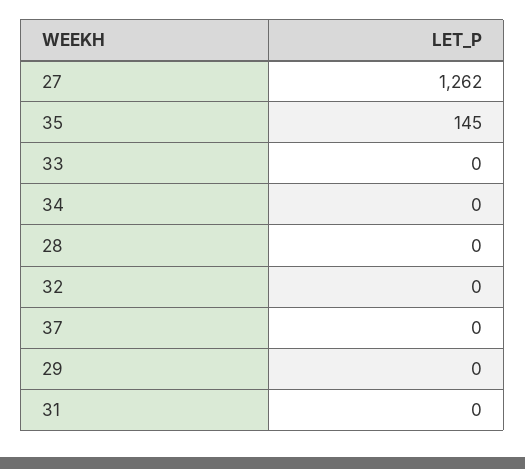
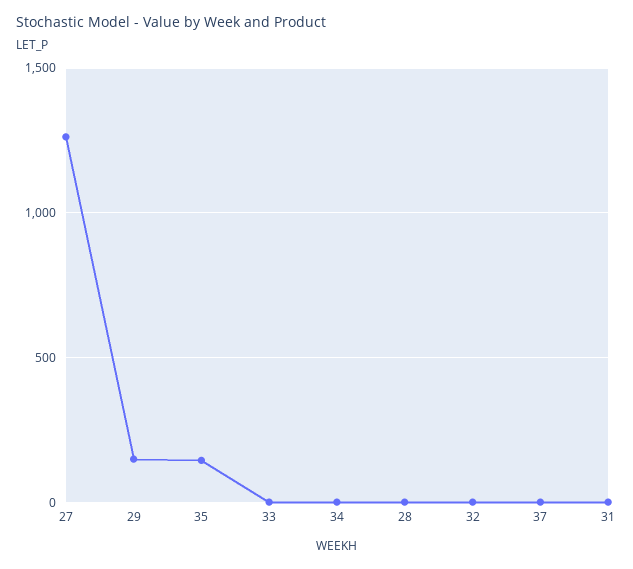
  {
    "27": 1262,
    "35": 145,
    "33": 0,
    "34": 0,
    "28": 0,
    "32": 0,
    "37": 0,
-   "29": 0,
+   "29": 150,
    "31": 0
  }

